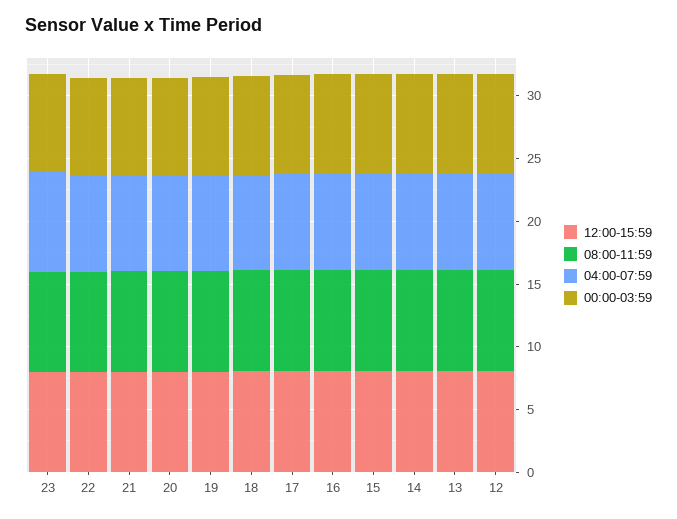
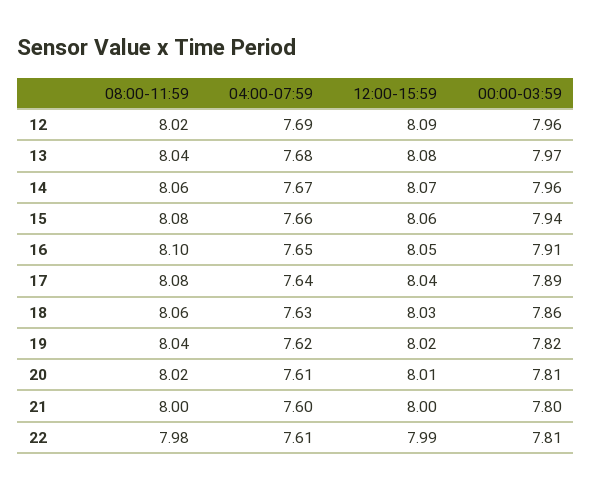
  {
    "12:00-15:59": {
-     "23": 8,
      "22": 7.99,
      "21": 8,
      "20": 8.01,
      "19": 8.02,
      "18": 8.03,
      "17": 8.04,
      "16": 8.05,
      "15": 8.06,
      "14": 8.07,
      "13": 8.08,
      "12": 8.09
    },
    "08:00-11:59": {
-     "23": 8,
      "22": 7.98,
      "21": 8,
      "20": 8.02,
      "19": 8.04,
      "18": 8.06,
      "17": 8.08,
      "16": 8.1,
      "15": 8.08,
      "14": 8.06,
      "13": 8.04,
      "12": 8.02
    },
    "04:00-07:59": {
-     "23": 8,
      "22": 7.61,
      "21": 7.6,
      "20": 7.61,
      "19": 7.62,
      "18": 7.63,
      "17": 7.64,
      "16": 7.65,
      "15": 7.66,
      "14": 7.67,
      "13": 7.68,
      "12": 7.69
    },
    "00:00-03:59": {
-     "23": 8,
      "22": 7.81,
      "21": 7.8,
      "20": 7.81,
      "19": 7.82,
      "18": 7.86,
      "17": 7.89,
      "16": 7.91,
      "15": 7.94,
      "14": 7.96,
      "13": 7.97,
      "12": 7.96
    }
  }

